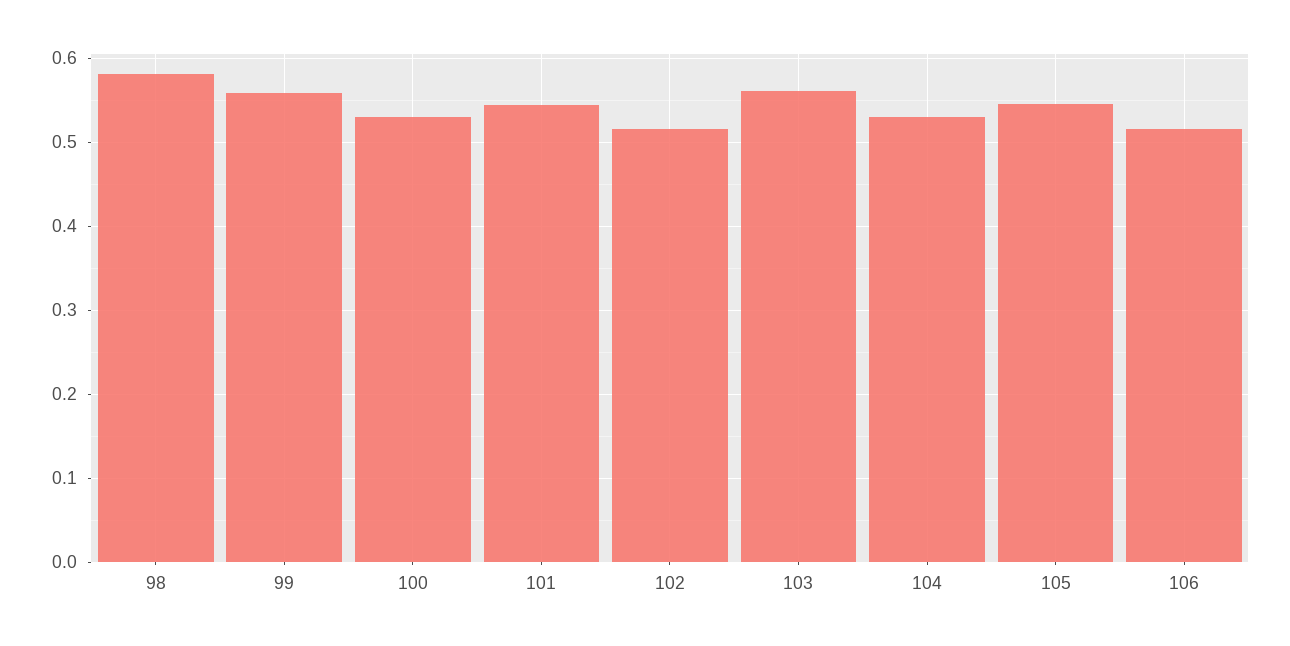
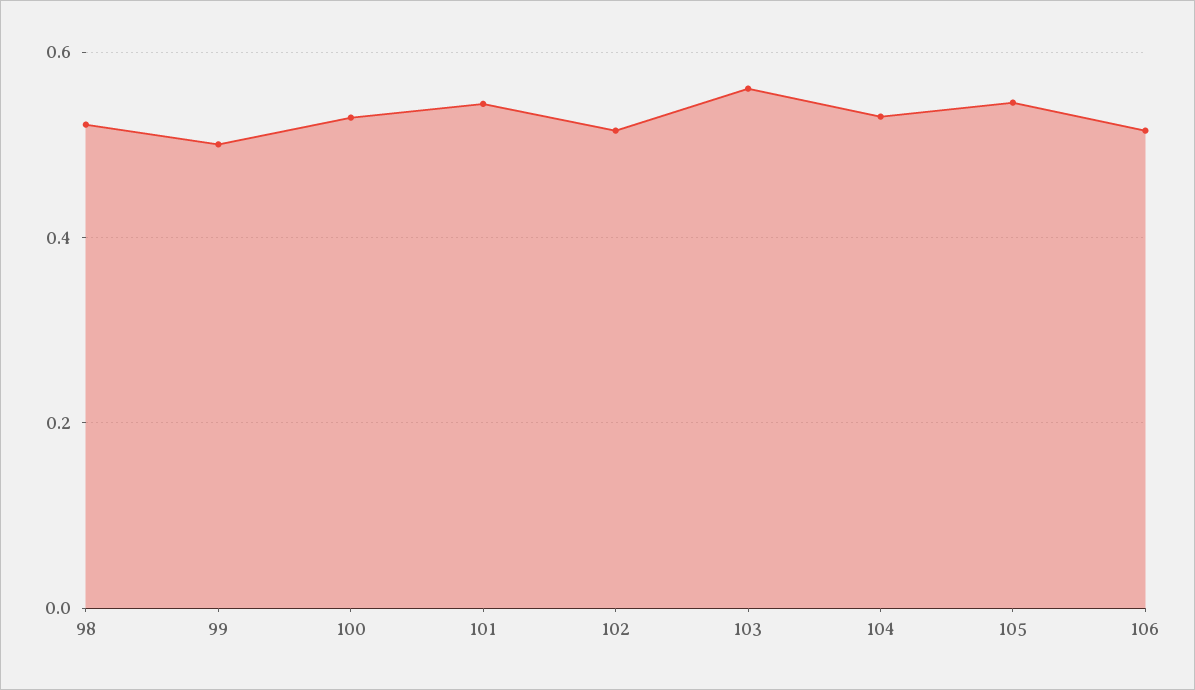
  {
-   "98": 0.58,
+   "98": 0.52,
-   "99": 0.56,
+   "99": 0.5,
    "100": 0.53,
    "101": 0.54,
    "102": 0.52,
    "103": 0.56,
    "104": 0.53,
    "105": 0.55,
    "106": 0.52
  }

